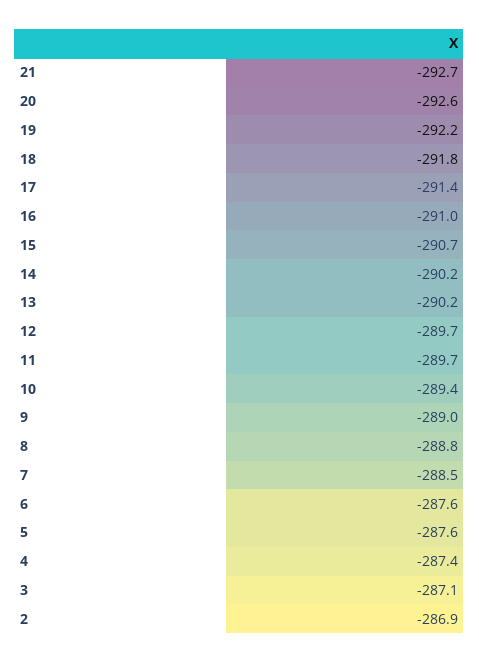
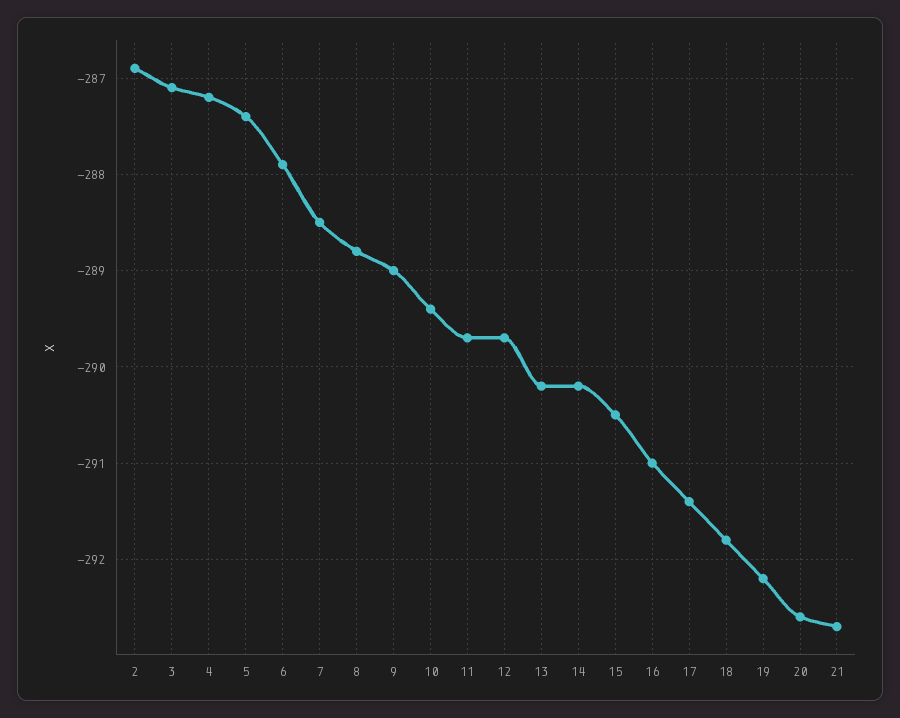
  {
    "21": -292.7,
    "20": -292.6,
    "19": -292.2,
    "18": -291.8,
    "17": -291.4,
    "16": -291,
-   "15": -290.7,
+   "15": -290.5,
    "14": -290.2,
    "13": -290.2,
    "12": -289.7,
    "11": -289.7,
    "10": -289.4,
    "9": -289,
    "8": -288.8,
    "7": -288.5,
-   "6": -287.6,
+   "6": -287.9,
-   "5": -287.6,
+   "5": -287.4,
-   "4": -287.4,
+   "4": -287.2,
    "3": -287.1,
    "2": -286.9
  }

